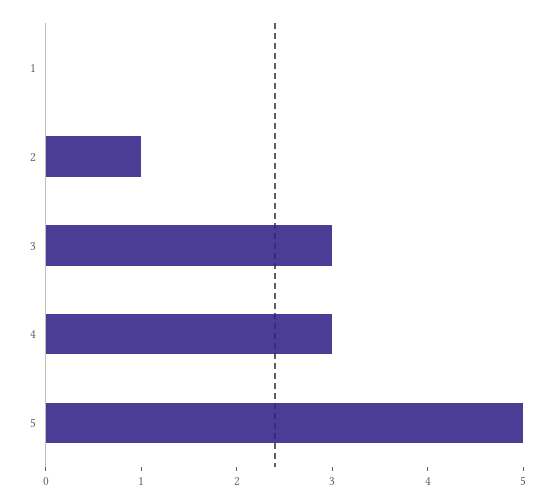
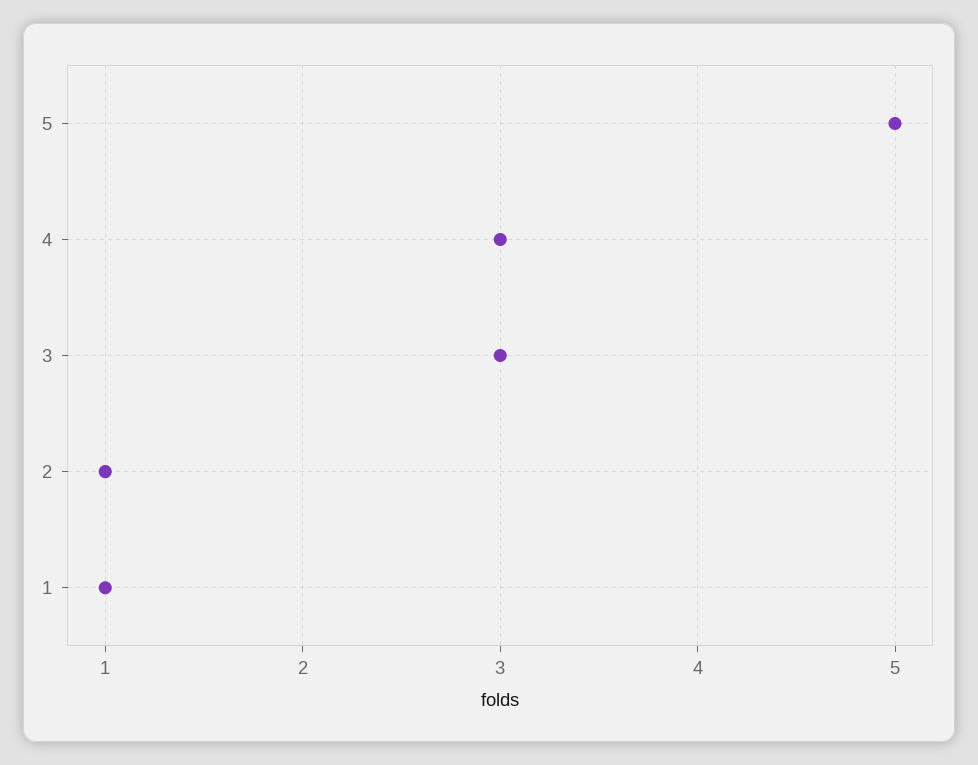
  {
-   "1": 0,
+   "1": 1,
    "2": 1,
    "3": 3,
    "4": 3,
    "5": 5
  }

